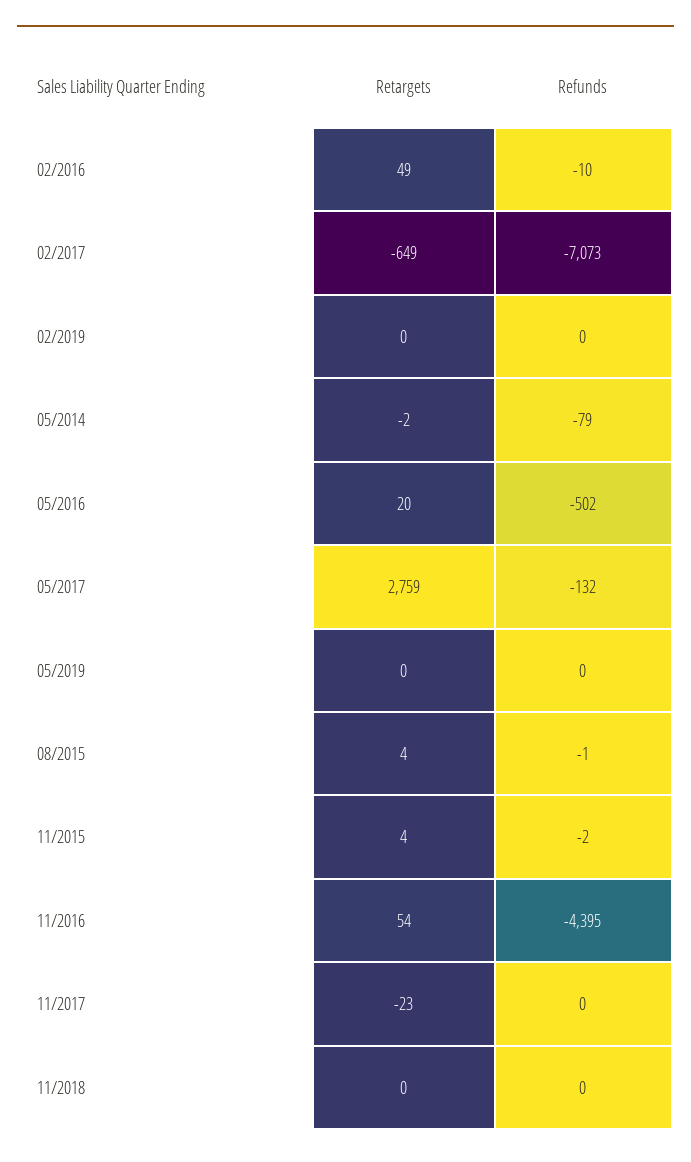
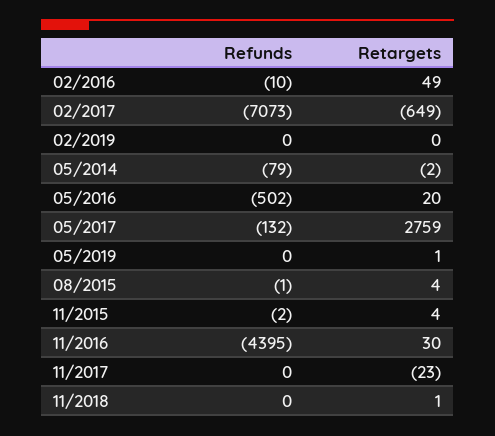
  {
    "Retargets": {
      "02/2016": 49,
      "02/2017": -649,
      "02/2019": 0,
      "05/2014": -2,
      "05/2016": 20,
      "05/2017": 2759,
-     "05/2019": 0,
+     "05/2019": 1,
      "08/2015": 4,
      "11/2015": 4,
-     "11/2016": 54,
+     "11/2016": 30,
      "11/2017": -23,
-     "11/2018": 0
+     "11/2018": 1
    },
    "Refunds": {
      "02/2016": -10,
      "02/2017": -7073,
      "02/2019": 0,
      "05/2014": -79,
      "05/2016": -502,
      "05/2017": -132,
      "05/2019": 0,
      "08/2015": -1,
      "11/2015": -2,
      "11/2016": -4395,
      "11/2017": 0,
      "11/2018": 0
    }
  }

